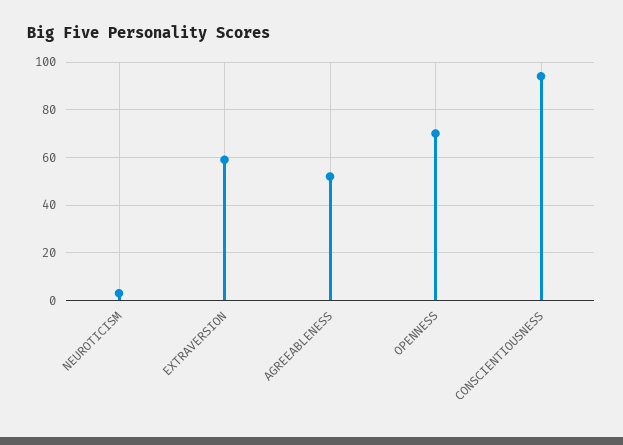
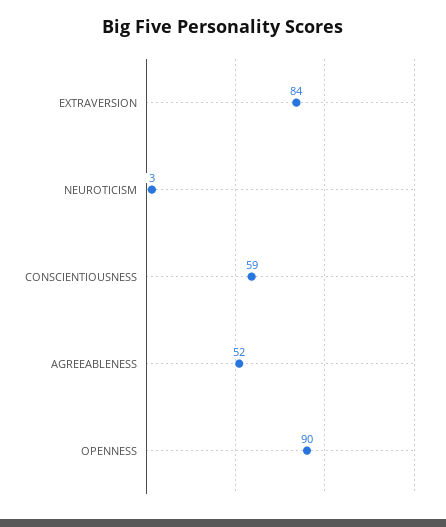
  {
    "NEUROTICISM": 3,
-   "EXTRAVERSION": 60,
+   "EXTRAVERSION": 84,
    "AGREEABLENESS": 52,
-   "OPENNESS": 70,
+   "OPENNESS": 90,
-   "CONSCIENTIOUSNESS": 95
+   "CONSCIENTIOUSNESS": 59
  }

